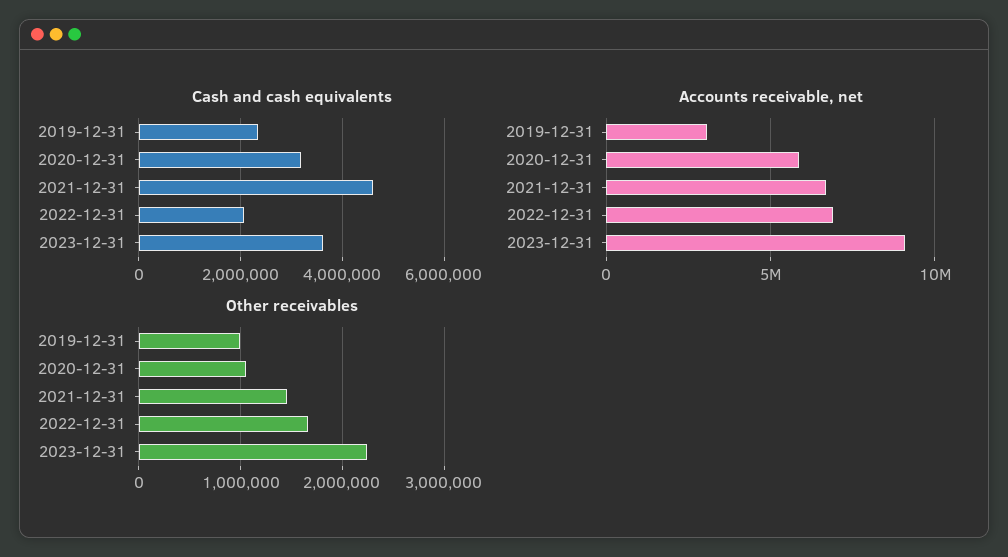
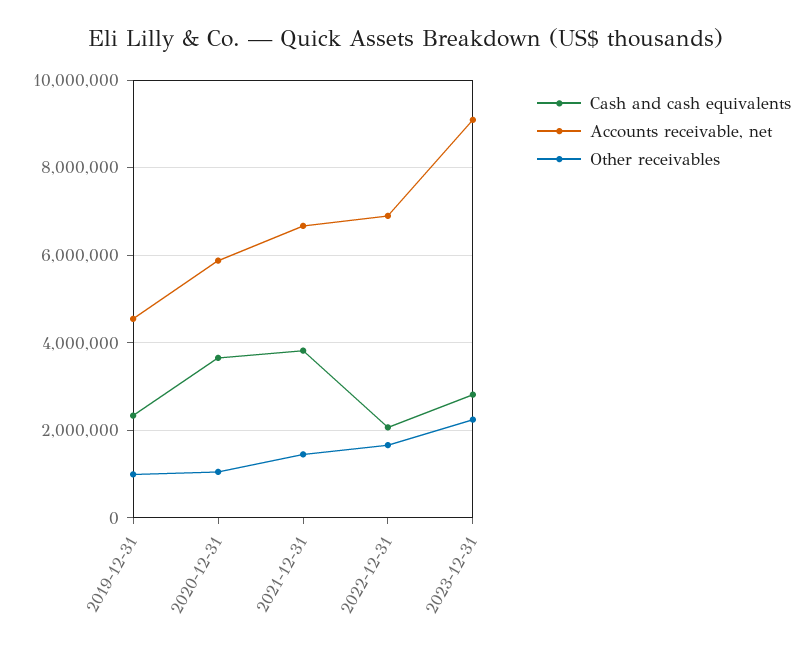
  {
    "Cash and cash equivalents": {
      "2019-12-31": 2400000,
-     "2020-12-31": 3200000,
+     "2020-12-31": 3600000,
-     "2021-12-31": 4600000,
+     "2021-12-31": 3800000,
      "2022-12-31": 2000000,
-     "2023-12-31": 3600000
+     "2023-12-31": 2800000
    },
    "Accounts receivable, net": {
-     "2019-12-31": 3000000,
+     "2019-12-31": 4600000,
      "2020-12-31": 5800000,
      "2021-12-31": 6600000,
      "2022-12-31": 6800000,
      "2023-12-31": 9000000
    },
    "Other receivables": {
      "2019-12-31": 1000000,
      "2020-12-31": 1100000,
      "2021-12-31": 1500000,
      "2022-12-31": 1700000,
      "2023-12-31": 2200000
    }
  }

